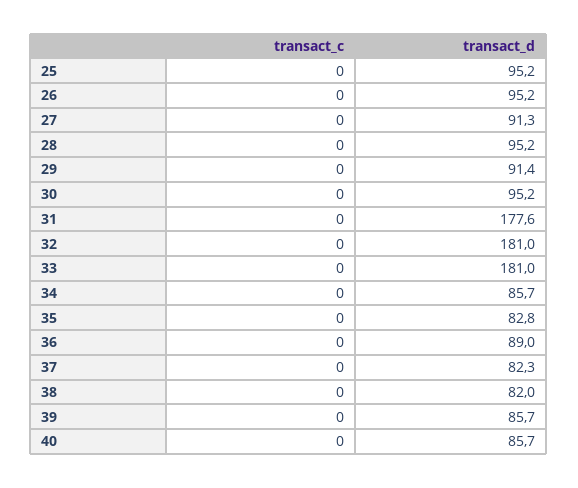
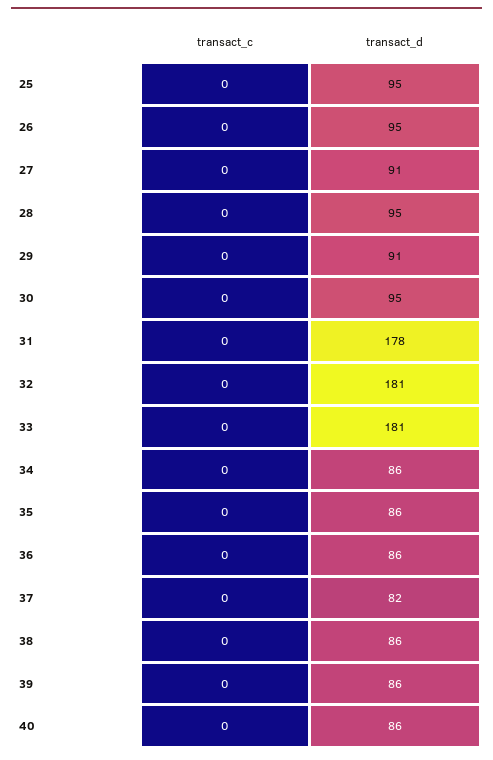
  {
    "transact_c": {
      "25": 0,
      "26": 0,
      "27": 0,
      "28": 0,
      "29": 0,
      "30": 0,
      "31": 0,
      "32": 0,
      "33": 0,
      "34": 0,
      "35": 0,
      "36": 0,
      "37": 0,
      "38": 0,
      "39": 0,
      "40": 0
    },
    "transact_d": {
      "25": 95.2,
      "26": 95.2,
      "27": 91.3,
      "28": 95.2,
      "29": 91.4,
      "30": 95.2,
      "31": 177.6,
      "32": 181,
      "33": 181,
      "34": 85.7,
-     "35": 82.8,
+     "35": 86,
-     "36": 89,
+     "36": 86,
      "37": 82.3,
-     "38": 82,
+     "38": 86,
      "39": 85.7,
      "40": 85.7
    }
  }

